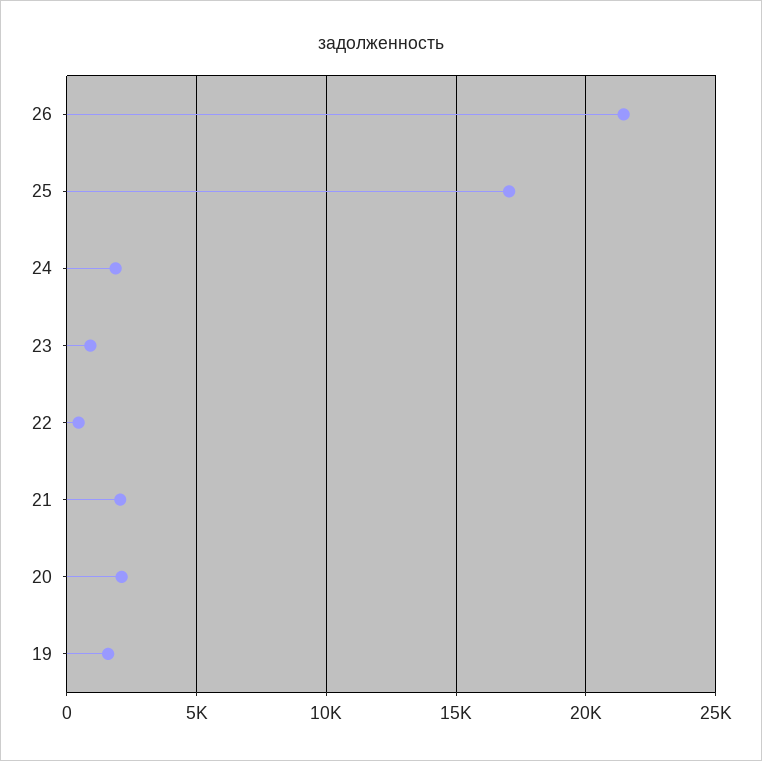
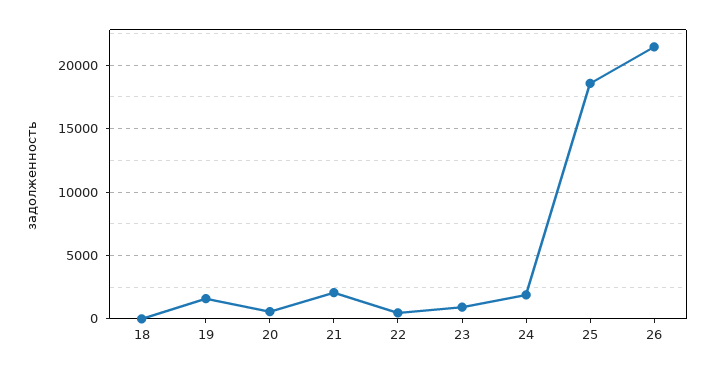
  {
    "26": 21500,
-   "25": 17000,
+   "25": 18500,
    "24": 2000,
    "23": 1000,
    "22": 500,
    "21": 2000,
-   "20": 2000,
+   "20": 500,
-   "19": 1500
+   "19": 1500,
+   "18": 0
  }

